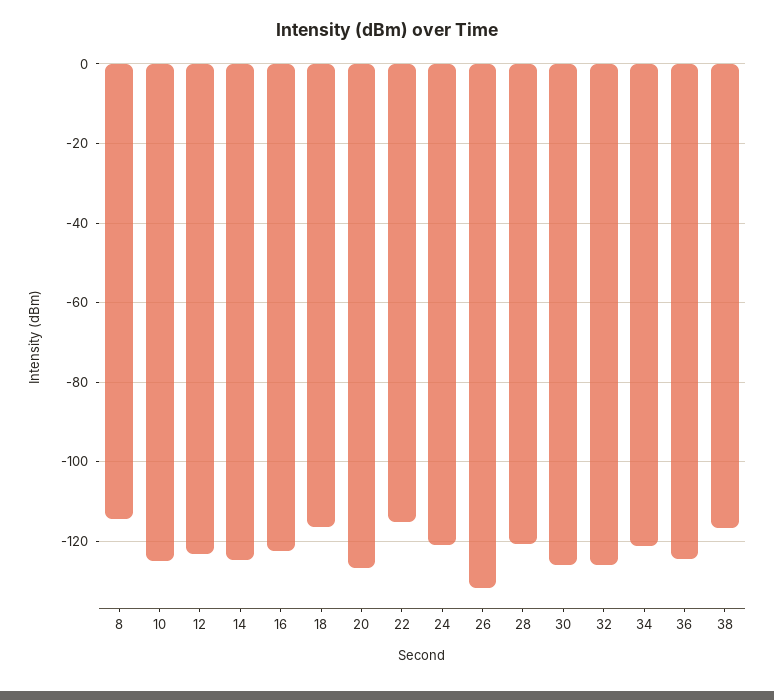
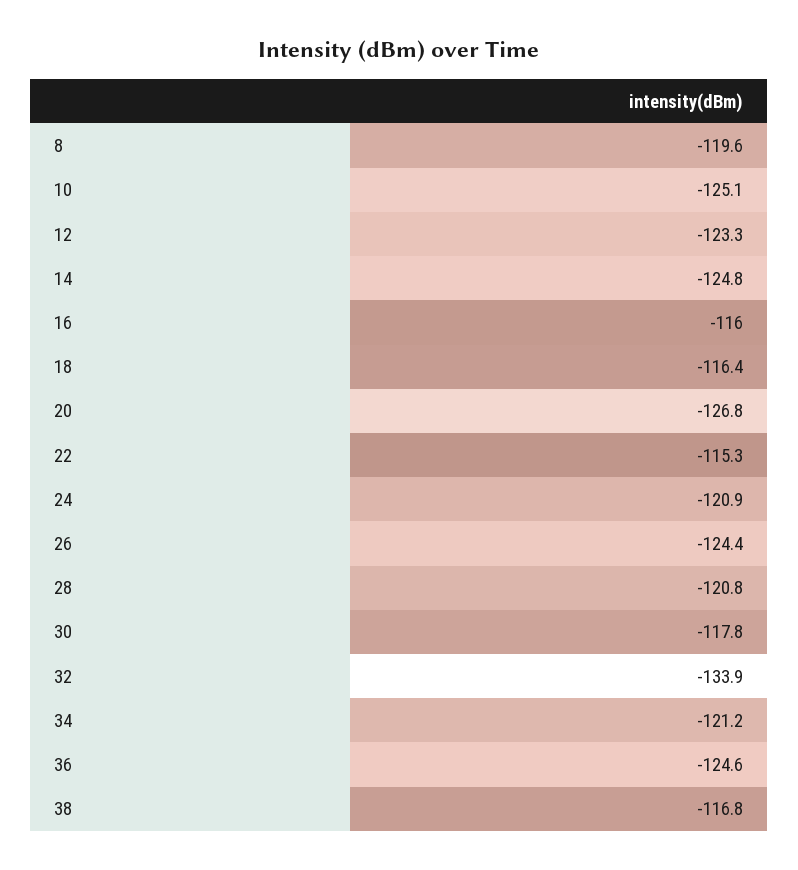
  {
-   "8": -114,
+   "8": -119.6,
    "10": -125.1,
    "12": -123.3,
    "14": -124.8,
-   "16": -122,
+   "16": -116,
    "18": -116.4,
    "20": -126.8,
    "22": -115.3,
    "24": -120.9,
-   "26": -132,
+   "26": -124.4,
    "28": -120.8,
-   "30": -126,
+   "30": -117.8,
-   "32": -126,
+   "32": -133.9,
    "34": -121.2,
    "36": -124.6,
    "38": -116.8
  }

